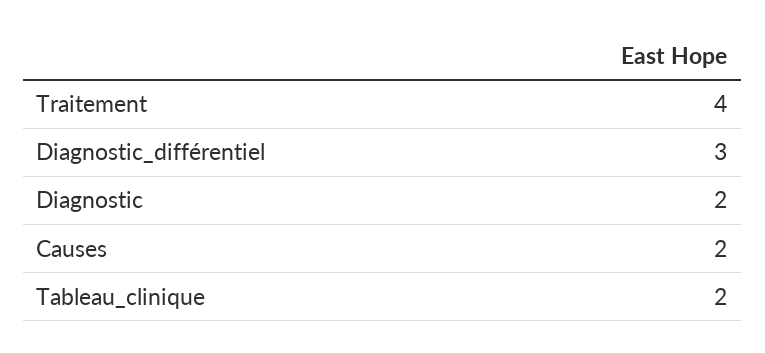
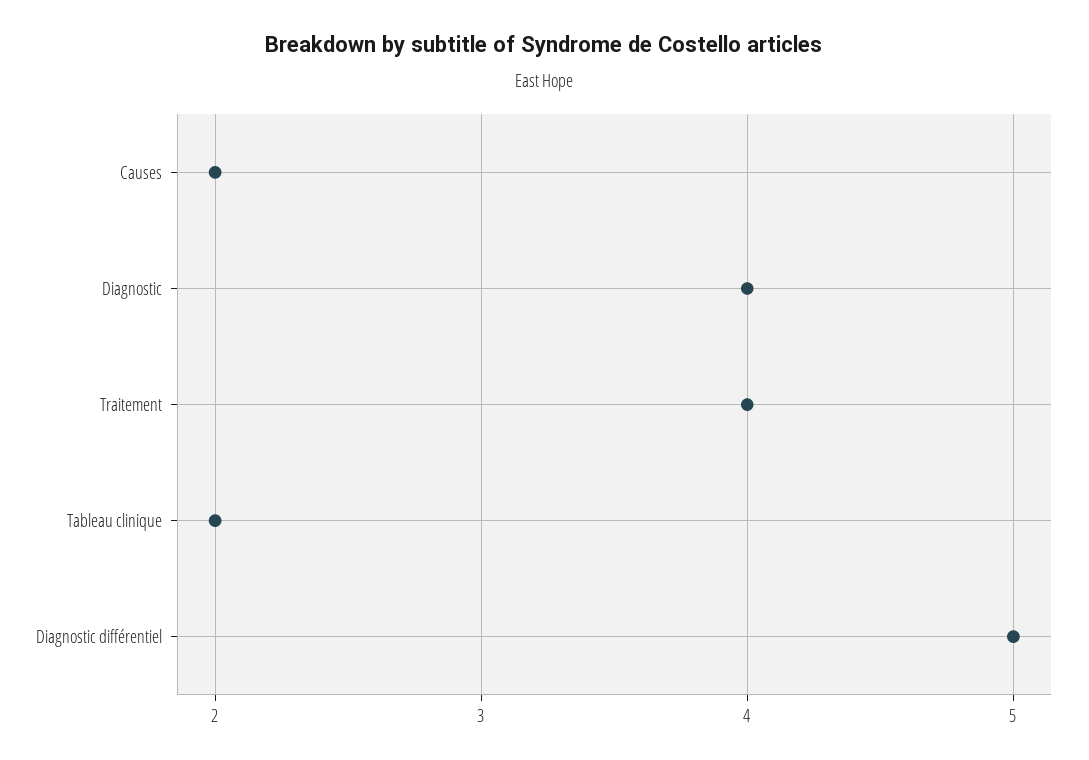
  {
    "Traitement": 4,
-   "Diagnostic_différentiel": 3,
+   "Diagnostic_différentiel": 5,
-   "Diagnostic": 2,
+   "Diagnostic": 4,
    "Causes": 2,
    "Tableau_clinique": 2
  }

